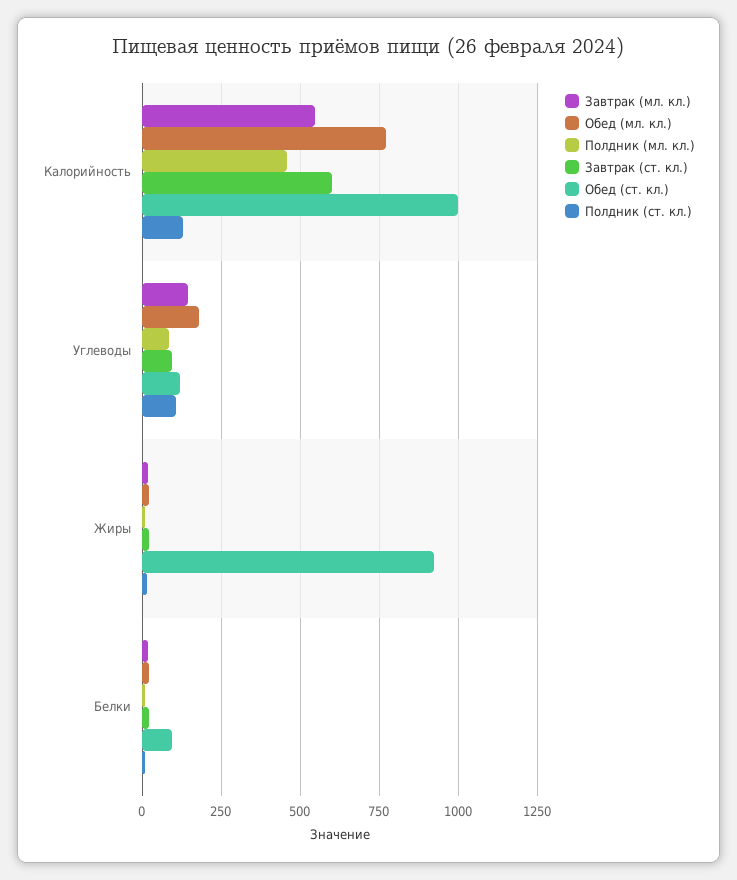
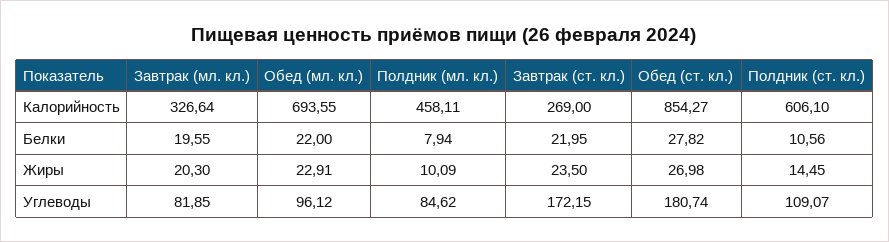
  {
    "Завтрак (мл. кл.)": {
-     "Калорийность": 550,
+     "Калорийность": 326.64,
-     "Углеводы": 150,
+     "Углеводы": 81.85,
      "Жиры": 20.3,
      "Белки": 19.55
    },
    "Обед (мл. кл.)": {
-     "Калорийность": 775,
+     "Калорийность": 693.55,
-     "Углеводы": 175,
+     "Углеводы": 96.12,
      "Жиры": 22.91,
      "Белки": 22
    },
    "Полдник (мл. кл.)": {
      "Калорийность": 458.11,
      "Углеводы": 84.62,
      "Жиры": 10.09,
      "Белки": 7.94
    },
    "Завтрак (ст. кл.)": {
-     "Калорийность": 600,
+     "Калорийность": 269,
-     "Углеводы": 100,
+     "Углеводы": 172.15,
      "Жиры": 23.5,
      "Белки": 21.95
    },
    "Обед (ст. кл.)": {
-     "Калорийность": 1000,
+     "Калорийность": 854.27,
-     "Углеводы": 125,
+     "Углеводы": 180.74,
-     "Жиры": 925,
+     "Жиры": 26.98,
-     "Белки": 100
+     "Белки": 27.82
    },
    "Полдник (ст. кл.)": {
-     "Калорийность": 125,
+     "Калорийность": 606.1,
      "Углеводы": 109.07,
      "Жиры": 14.45,
      "Белки": 10.56
    }
  }

